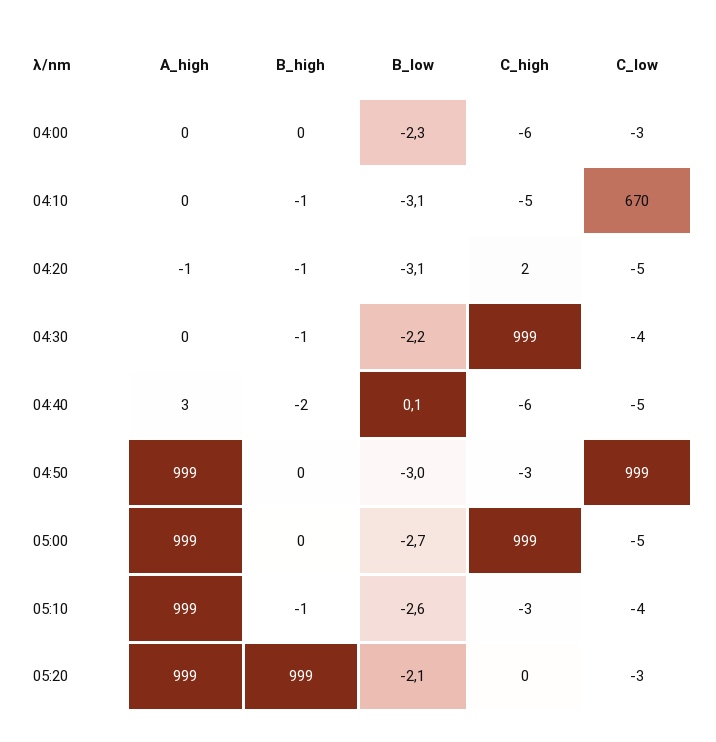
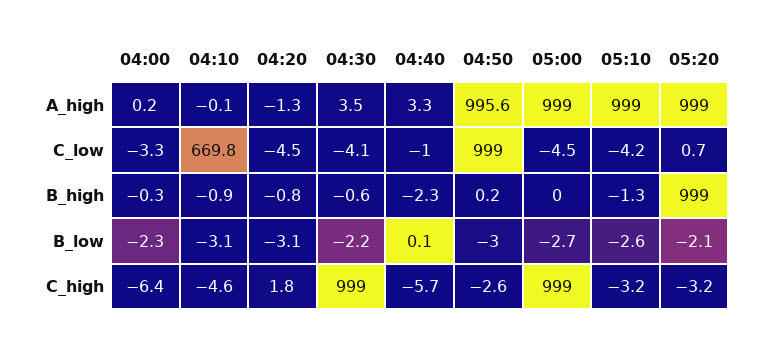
  {
    "A_high": {
      "04:00": 0.2,
      "04:10": -0.1,
      "04:20": -1.3,
-     "04:30": 0,
+     "04:30": 3.5,
      "04:40": 3.3,
-     "04:50": 999,
+     "04:50": 995.6,
      "05:00": 999,
      "05:10": 999,
      "05:20": 999
    },
    "B_high": {
      "04:00": -0.3,
      "04:10": -0.9,
      "04:20": -0.8,
      "04:30": -0.6,
      "04:40": -2.3,
      "04:50": 0.2,
      "05:00": 0,
      "05:10": -1.3,
      "05:20": 999
    },
    "B_low": {
      "04:00": -2.3,
      "04:10": -3.1,
      "04:20": -3.1,
      "04:30": -2.2,
      "04:40": 0.1,
      "04:50": -3,
      "05:00": -2.7,
      "05:10": -2.6,
      "05:20": -2.1
    },
    "C_high": {
      "04:00": -6.4,
      "04:10": -4.6,
      "04:20": 1.8,
      "04:30": 999,
      "04:40": -5.7,
      "04:50": -2.6,
      "05:00": 999,
      "05:10": -3.2,
-     "05:20": 0
+     "05:20": -3.2
    },
    "C_low": {
      "04:00": -3.3,
      "04:10": 669.8,
      "04:20": -4.5,
      "04:30": -4.1,
-     "04:40": -5,
+     "04:40": -1,
      "04:50": 999,
      "05:00": -4.5,
      "05:10": -4.2,
-     "05:20": -3
+     "05:20": 0.7
    }
  }

